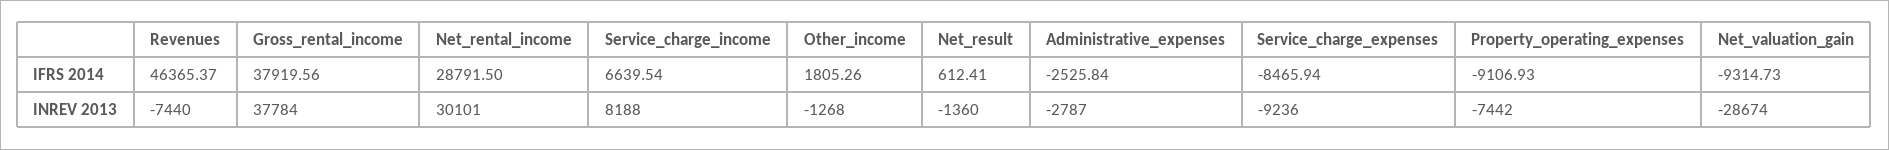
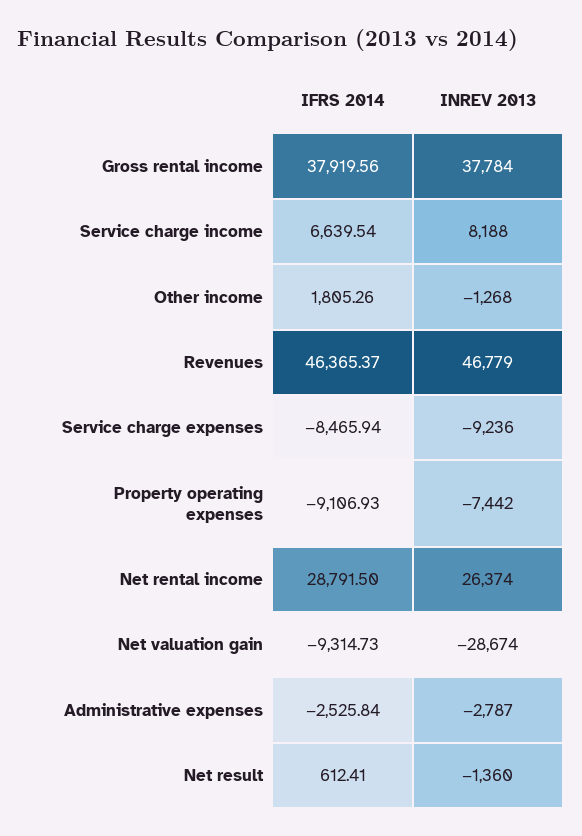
  {
    "Revenues": {
      "IFRS 2014": 46365.37,
-     "INREV 2013": -7440
+     "INREV 2013": 46779
    },
    "Gross_rental_income": {
      "IFRS 2014": 37919.56,
      "INREV 2013": 37784
    },
    "Net_rental_income": {
      "IFRS 2014": 28791.5,
-     "INREV 2013": 30101
+     "INREV 2013": 26374
    },
    "Service_charge_income": {
      "IFRS 2014": 6639.54,
      "INREV 2013": 8188
    },
    "Other_income": {
      "IFRS 2014": 1805.26,
      "INREV 2013": -1268
    },
    "Net_result": {
      "IFRS 2014": 612.41,
      "INREV 2013": -1360
    },
    "Administrative_expenses": {
      "IFRS 2014": -2525.84,
      "INREV 2013": -2787
    },
    "Service_charge_expenses": {
      "IFRS 2014": -8465.94,
      "INREV 2013": -9236
    },
    "Property_operating_expenses": {
      "IFRS 2014": -9106.93,
      "INREV 2013": -7442
    },
    "Net_valuation_gain": {
      "IFRS 2014": -9314.73,
      "INREV 2013": -28674
    }
  }

